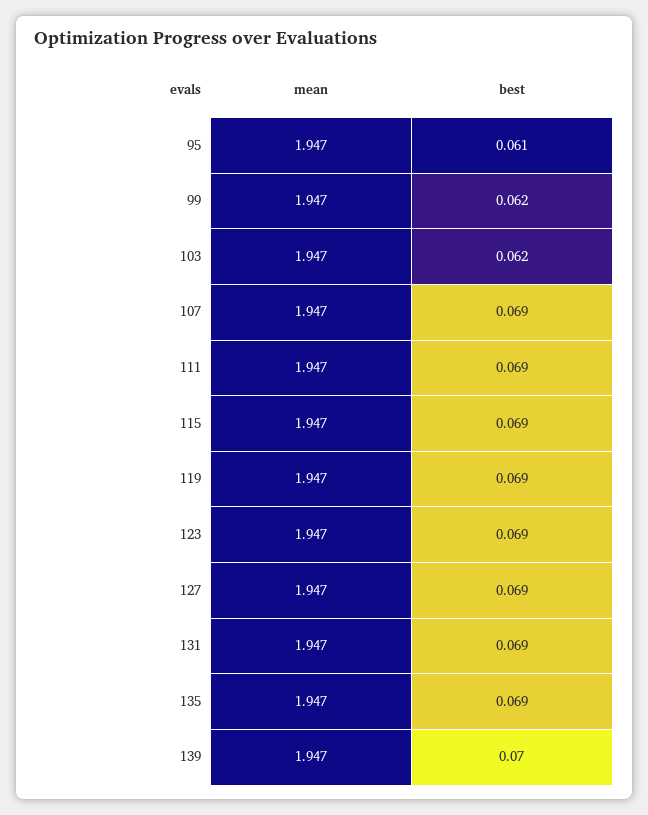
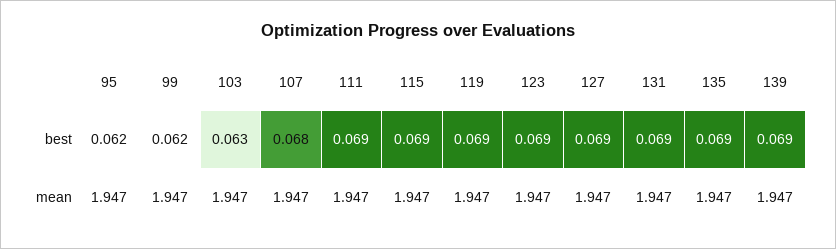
  {
    "mean": {
      "95": 1.947,
      "99": 1.947,
      "103": 1.947,
      "107": 1.947,
      "111": 1.947,
      "115": 1.947,
      "119": 1.947,
      "123": 1.947,
      "127": 1.947,
      "131": 1.947,
      "135": 1.947,
      "139": 1.947
    },
    "best": {
-     "95": 0.061,
+     "95": 0.062,
      "99": 0.062,
-     "103": 0.062,
+     "103": 0.063,
-     "107": 0.069,
+     "107": 0.068,
      "111": 0.069,
      "115": 0.069,
      "119": 0.069,
      "123": 0.069,
      "127": 0.069,
      "131": 0.069,
      "135": 0.069,
-     "139": 0.07
+     "139": 0.069
    }
  }

